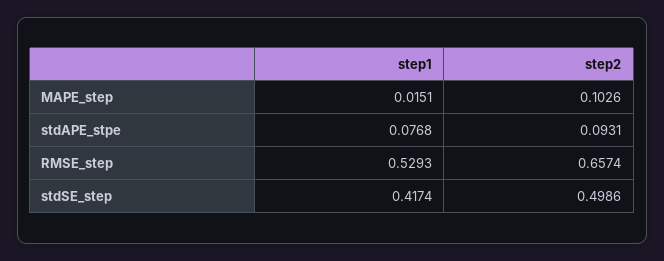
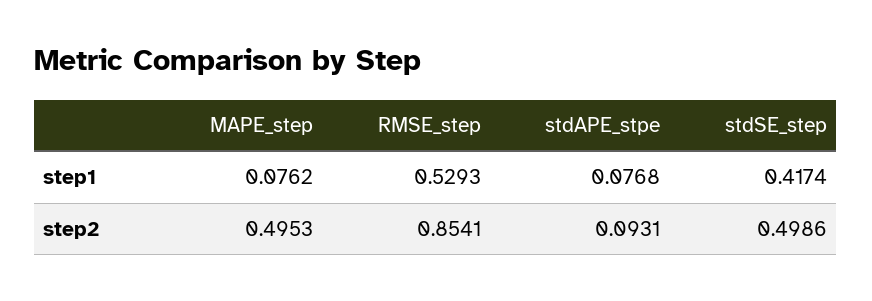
  {
    "step1": {
-     "MAPE_step": 0.0151,
+     "MAPE_step": 0.0762,
      "stdAPE_stpe": 0.0768,
      "RMSE_step": 0.5293,
      "stdSE_step": 0.4174
    },
    "step2": {
-     "MAPE_step": 0.1026,
+     "MAPE_step": 0.4953,
      "stdAPE_stpe": 0.0931,
-     "RMSE_step": 0.6574,
+     "RMSE_step": 0.8541,
      "stdSE_step": 0.4986
    }
  }

